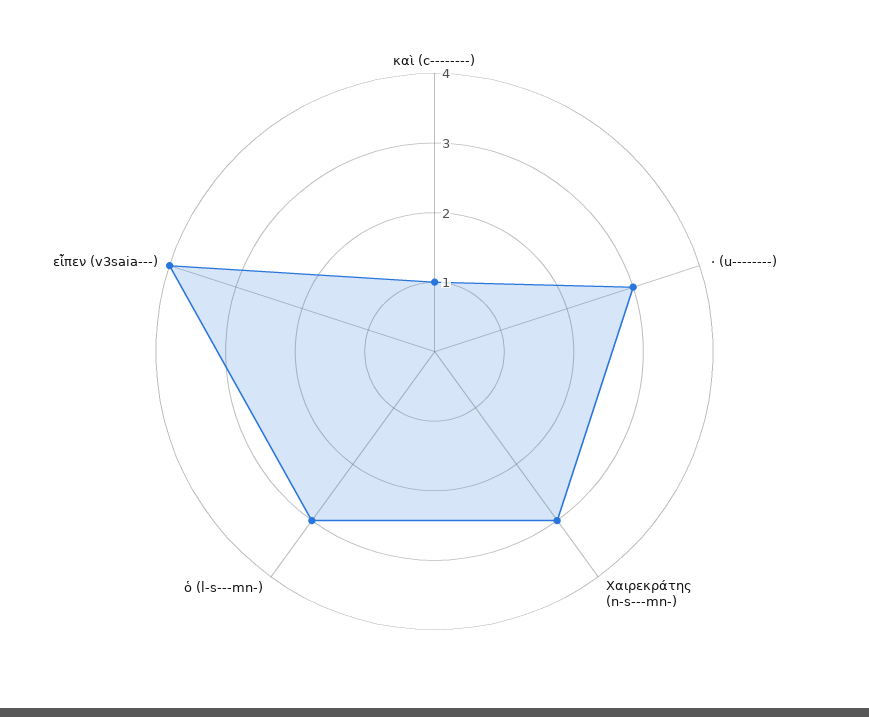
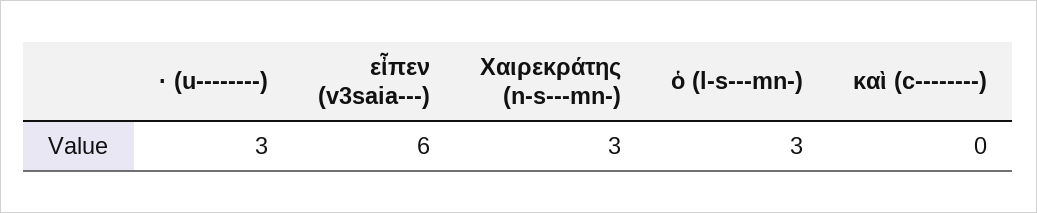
  {
-   "καὶ (c--------)": 1,
+   "καὶ (c--------)": 0,
    "· (u--------)": 3,
    "Χαιρεκράτης (n-s---mn-)": 3,
    "ὁ (l-s---mn-)": 3,
-   "εἶπεν (v3saia---)": 4
+   "εἶπεν (v3saia---)": 6
  }

